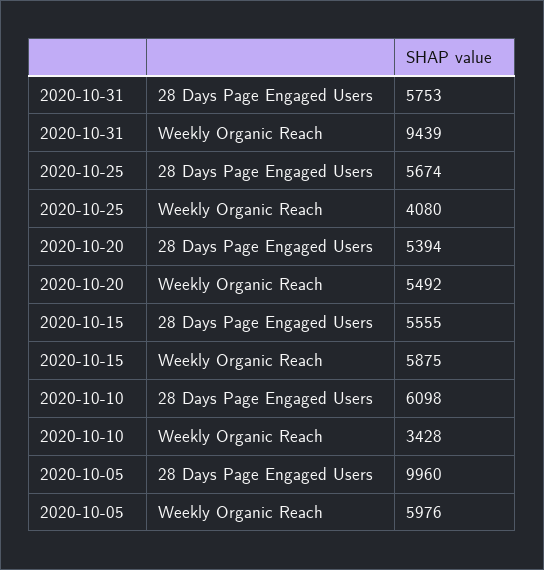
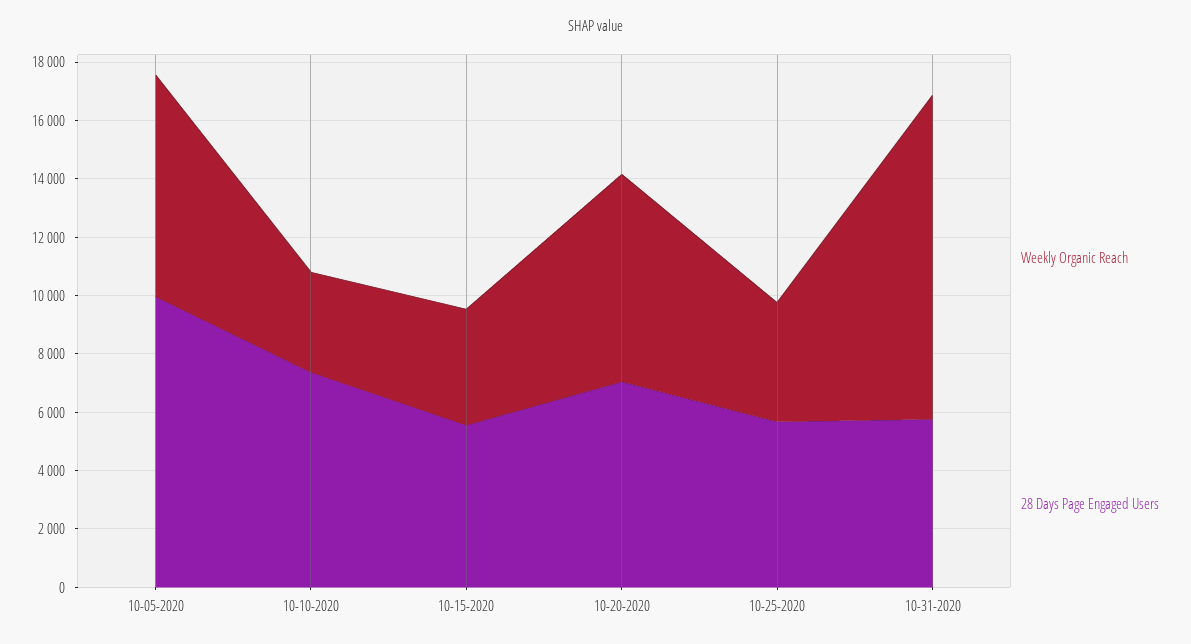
  {
    "28 Days Page Engaged Users": {
      "2020-10-31": 5753,
      "2020-10-25": 5674,
-     "2020-10-20": 5394,
+     "2020-10-20": 7000,
      "2020-10-15": 5555,
-     "2020-10-10": 6098,
+     "2020-10-10": 7500,
      "2020-10-05": 9960
    },
    "Weekly Organic Reach": {
-     "2020-10-31": 9439,
+     "2020-10-31": 11000,
      "2020-10-25": 4080,
-     "2020-10-20": 5492,
+     "2020-10-20": 7000,
-     "2020-10-15": 5875,
+     "2020-10-15": 4000,
      "2020-10-10": 3428,
-     "2020-10-05": 5976
+     "2020-10-05": 7500
    }
  }

